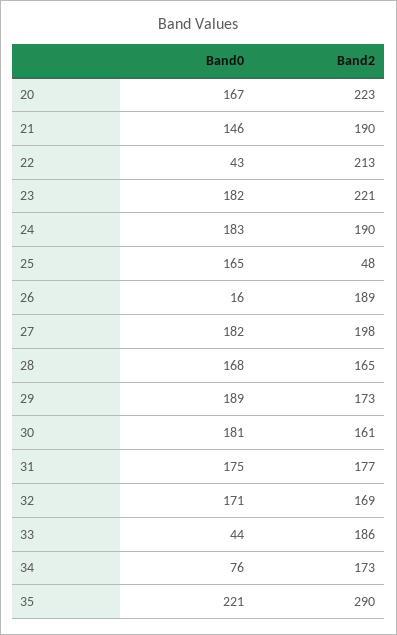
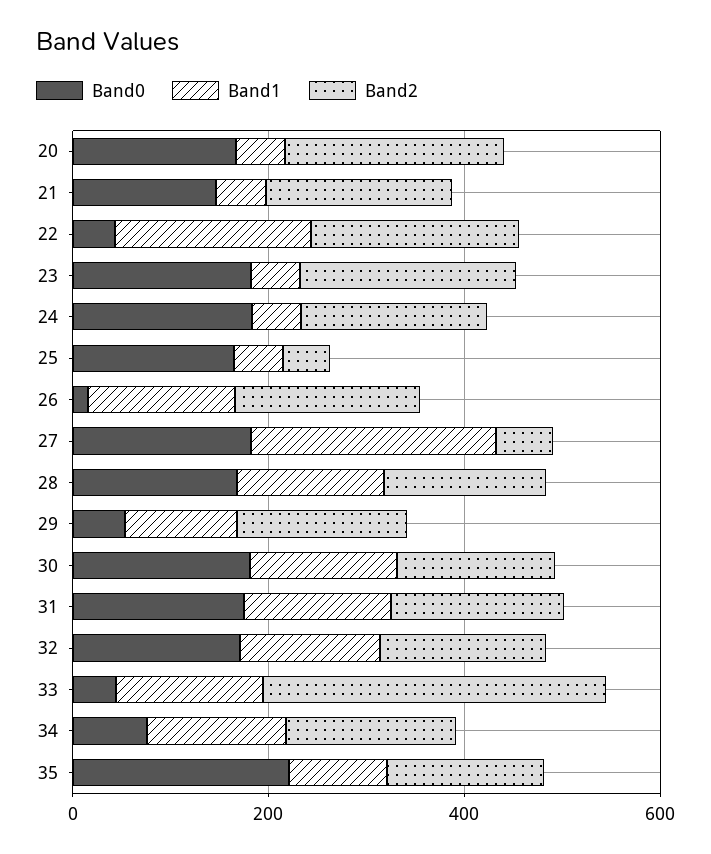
  {
    "Band0": {
      "20": 167,
      "21": 146,
      "22": 43,
      "23": 182,
      "24": 183,
      "25": 165,
      "26": 16,
      "27": 182,
      "28": 168,
-     "29": 189,
+     "29": 50,
      "30": 181,
      "31": 175,
      "32": 171,
      "33": 44,
      "34": 76,
      "35": 221
    },
    "Band2": {
      "20": 223,
      "21": 190,
      "22": 213,
      "23": 221,
      "24": 190,
      "25": 48,
      "26": 189,
-     "27": 198,
+     "27": 50,
      "28": 165,
      "29": 173,
      "30": 161,
      "31": 177,
      "32": 169,
-     "33": 186,
+     "33": 350,
      "34": 173,
-     "35": 290
+     "35": 150
-   }
+   },
+   "Band1": {
+     "20": 50,
+     "21": 50,
+     "22": 200,
+     "23": 50,
+     "24": 50,
+     "25": 50,
+     "26": 150,
+     "27": 250,
+     "28": 150,
+     "29": 100,
+     "30": 150,
+     "31": 150,
+     "32": 150,
+     "33": 150,
+     "34": 150,
+     "35": 100
+   }
  }

